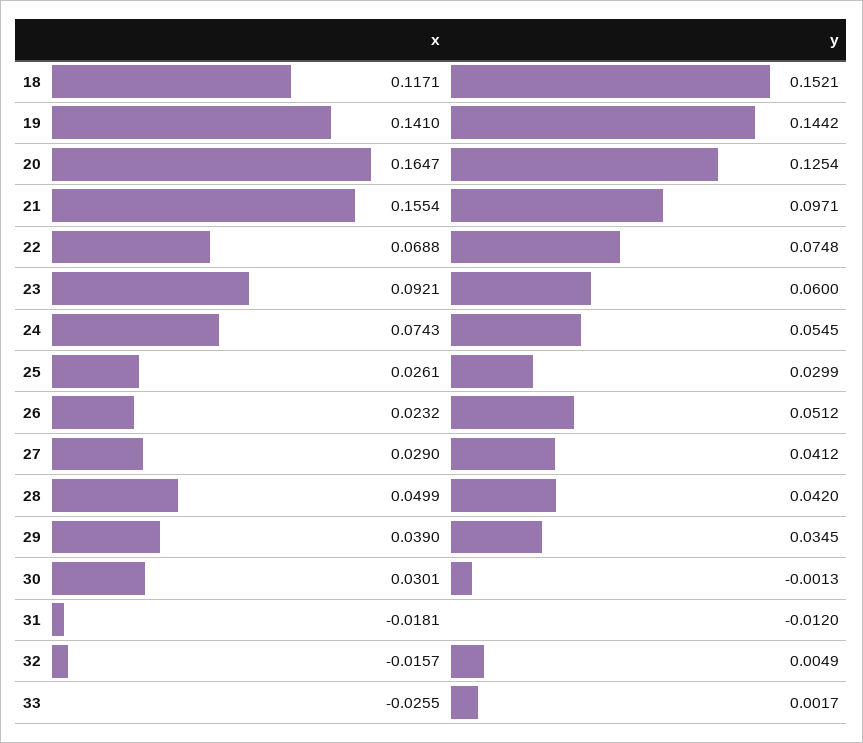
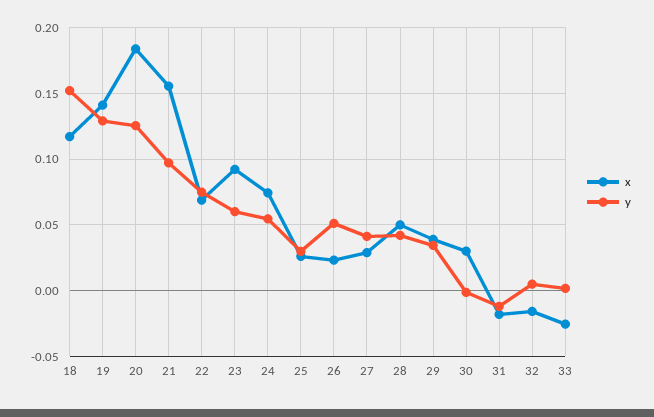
  {
    "x": {
      "18": 0.1171,
      "19": 0.141,
-     "20": 0.1647,
+     "20": 0.185,
      "21": 0.1554,
      "22": 0.0688,
      "23": 0.0921,
      "24": 0.0743,
      "25": 0.0261,
      "26": 0.0232,
      "27": 0.029,
      "28": 0.0499,
      "29": 0.039,
      "30": 0.0301,
      "31": -0.0181,
      "32": -0.0157,
      "33": -0.0255
    },
    "y": {
      "18": 0.1521,
-     "19": 0.1442,
+     "19": 0.13,
      "20": 0.1254,
      "21": 0.0971,
      "22": 0.0748,
      "23": 0.06,
      "24": 0.0545,
      "25": 0.0299,
      "26": 0.0512,
      "27": 0.0412,
      "28": 0.042,
      "29": 0.0345,
      "30": -0.0013,
      "31": -0.012,
      "32": 0.0049,
      "33": 0.0017
    }
  }

